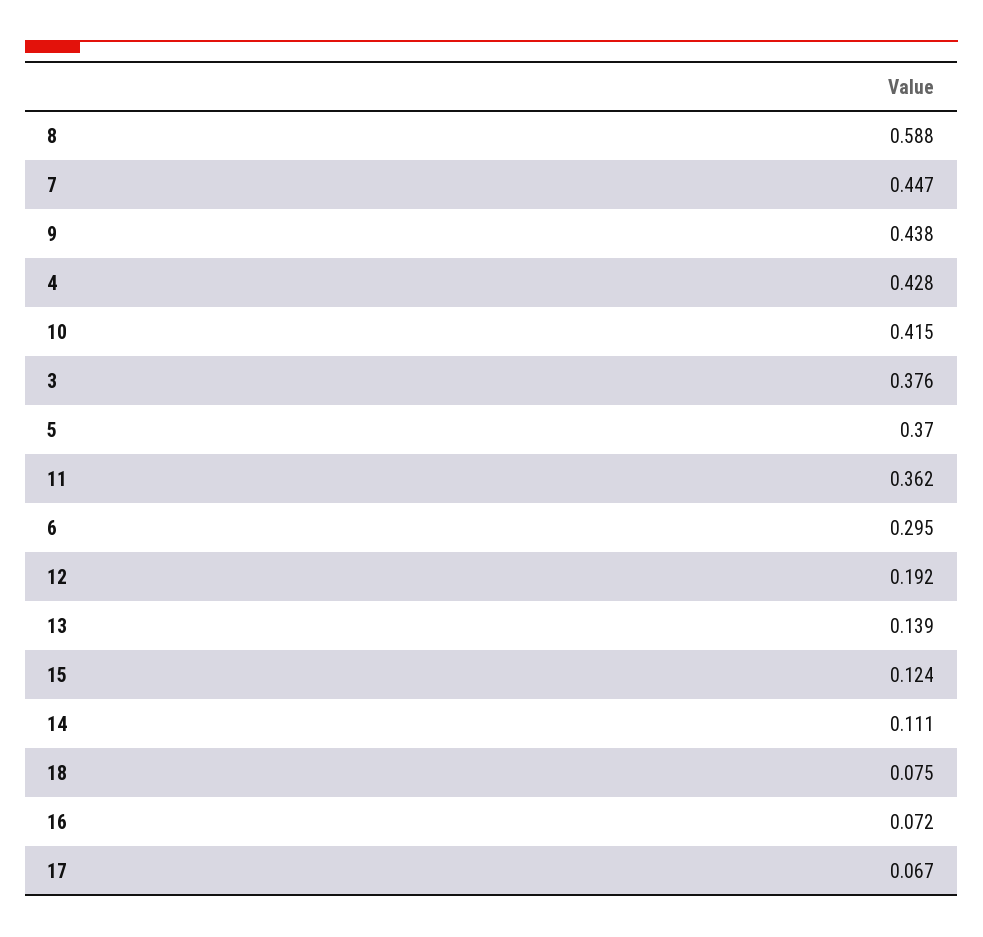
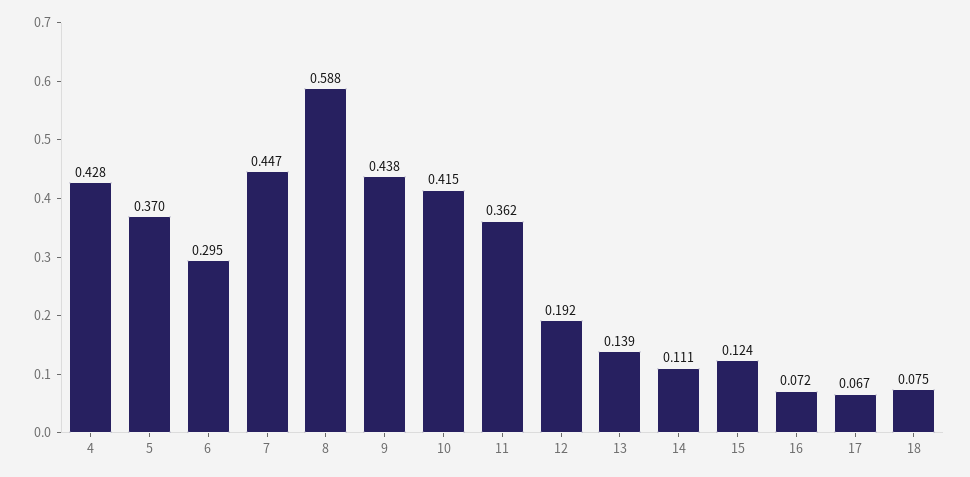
  {
    "8": 0.588,
    "7": 0.447,
    "9": 0.438,
    "4": 0.428,
    "10": 0.415,
-   "3": 0.376,
    "5": 0.37,
    "11": 0.362,
    "6": 0.295,
    "12": 0.192,
    "13": 0.139,
    "15": 0.124,
    "14": 0.111,
    "18": 0.075,
    "16": 0.072,
    "17": 0.067
  }

